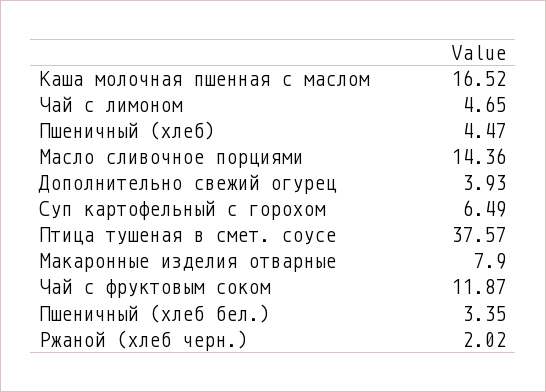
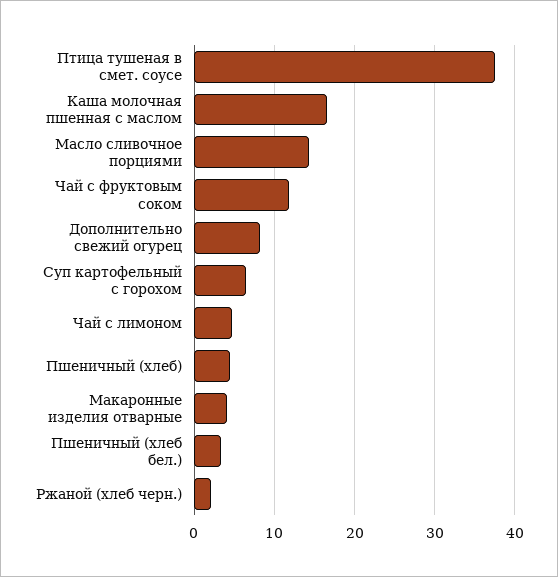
  {
    "Каша молочная пшенная с маслом": 16.52,
    "Чай с лимоном": 4.65,
    "Пшеничный (хлеб)": 4.47,
    "Масло сливочное порциями": 14.36,
-   "Дополнительно свежий огурец": 3.93,
+   "Дополнительно свежий огурец": 8,
    "Суп картофельный с горохом": 6.49,
    "Птица тушеная в смет. соусе": 37.57,
-   "Макаронные изделия отварные": 7.9,
+   "Макаронные изделия отварные": 4,
    "Чай с фруктовым соком": 11.87,
    "Пшеничный (хлеб бел.)": 3.35,
    "Ржаной (хлеб черн.)": 2.02
  }

